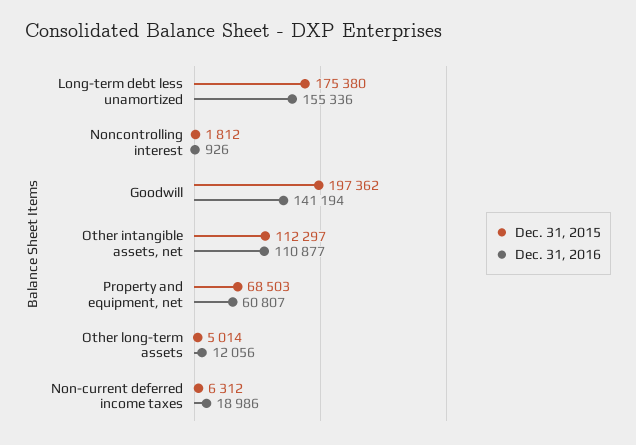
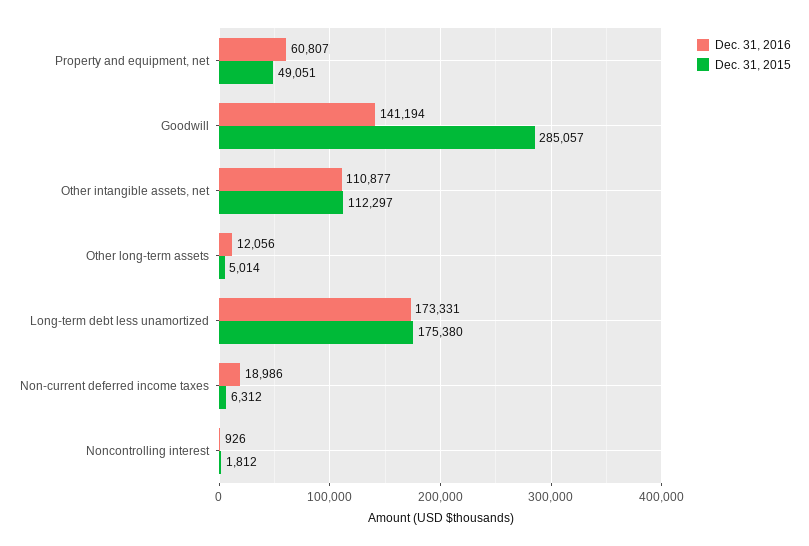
  {
    "Dec. 31, 2015": {
      "Long-term debt less unamortized": 175380,
      "Noncontrolling interest": 1812,
-     "Goodwill": 197362,
+     "Goodwill": 285057,
      "Other intangible assets, net": 112297,
-     "Property and equipment, net": 68503,
+     "Property and equipment, net": 49051,
      "Other long-term assets": 5014,
      "Non-current deferred income taxes": 6312
    },
    "Dec. 31, 2016": {
-     "Long-term debt less unamortized": 155336,
+     "Long-term debt less unamortized": 173331,
      "Noncontrolling interest": 926,
      "Goodwill": 141194,
      "Other intangible assets, net": 110877,
      "Property and equipment, net": 60807,
      "Other long-term assets": 12056,
      "Non-current deferred income taxes": 18986
    }
  }

